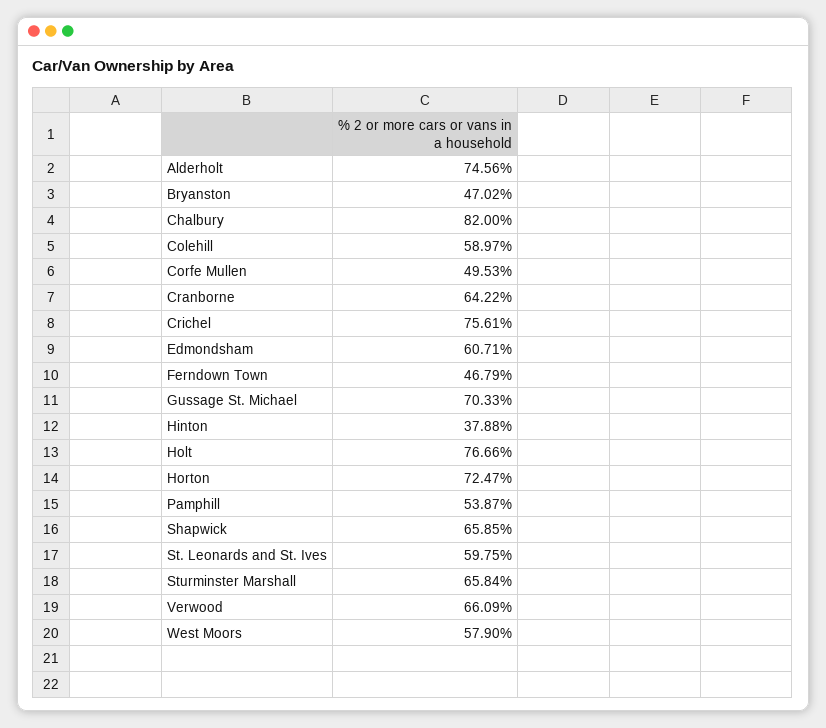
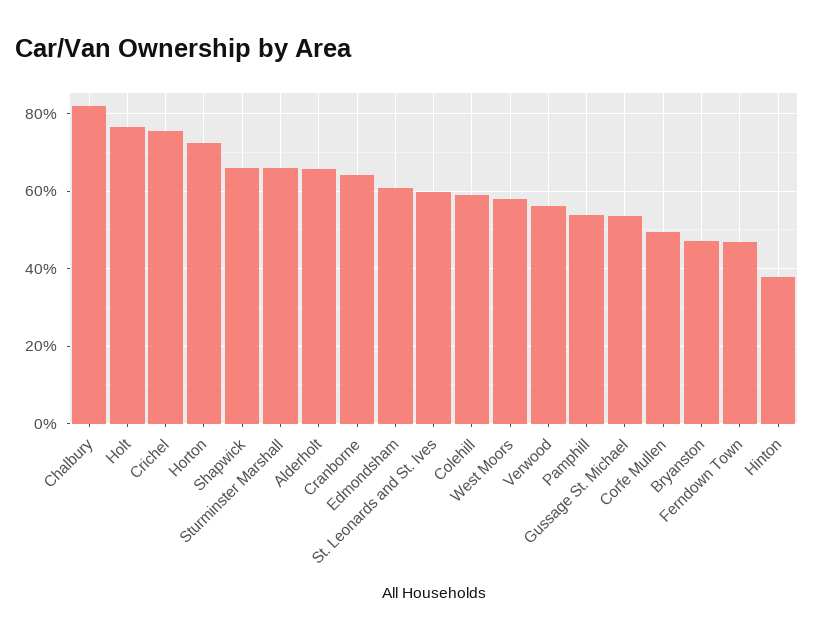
  {
-   "Alderholt": 74.56,
+   "Alderholt": 66,
    "Bryanston": 47.02,
    "Chalbury": 82,
    "Colehill": 58.97,
    "Corfe Mullen": 49.53,
    "Cranborne": 64.22,
    "Crichel": 75.61,
    "Edmondsham": 60.71,
    "Ferndown Town": 46.79,
-   "Gussage St. Michael": 70.33,
+   "Gussage St. Michael": 54,
    "Hinton": 37.88,
    "Holt": 76.66,
    "Horton": 72.47,
    "Pamphill": 53.87,
    "Shapwick": 65.85,
    "St. Leonards and St. Ives": 59.75,
    "Sturminster Marshall": 65.84,
-   "Verwood": 66.09,
+   "Verwood": 56,
    "West Moors": 57.9
  }

